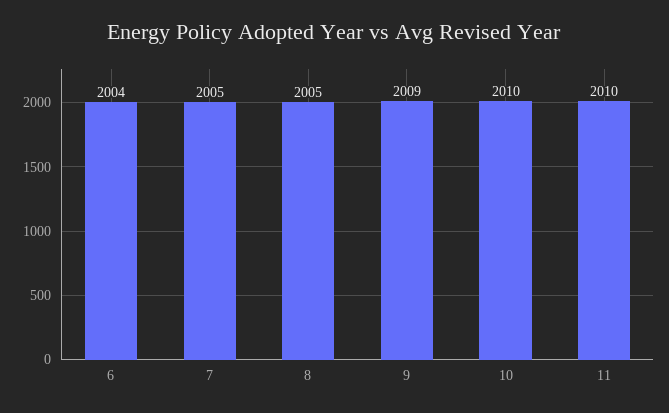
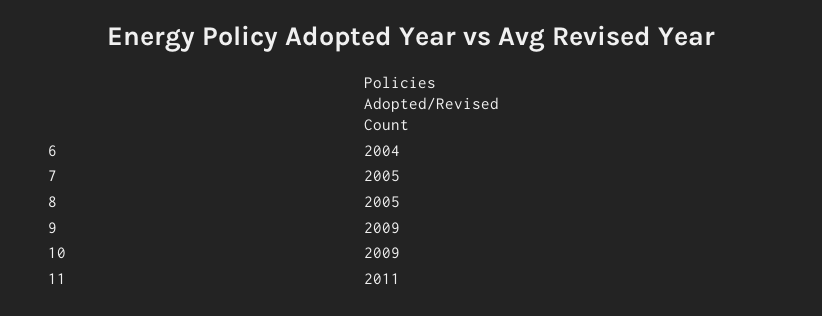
  {
    "6": 2004,
    "7": 2005,
    "8": 2005,
    "9": 2009,
-   "10": 2010,
+   "10": 2009,
-   "11": 2010
+   "11": 2011
  }

